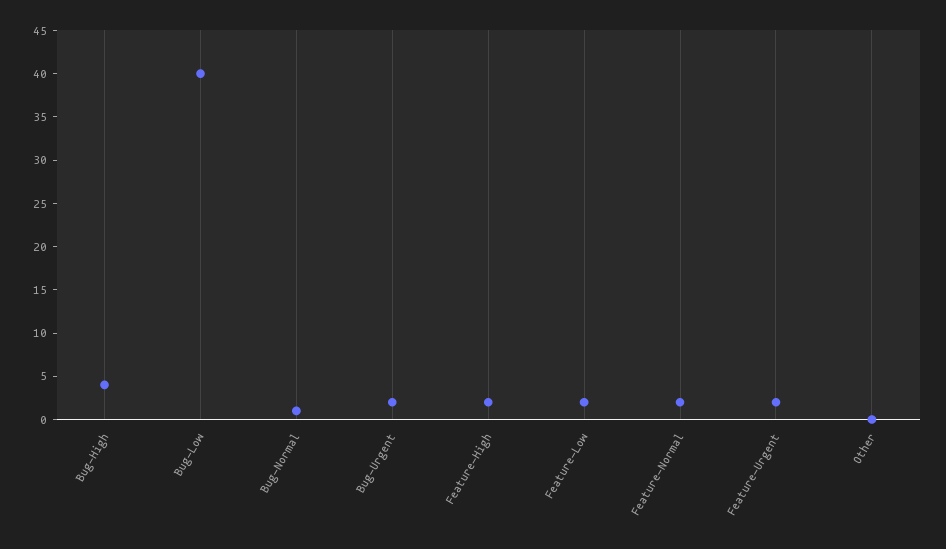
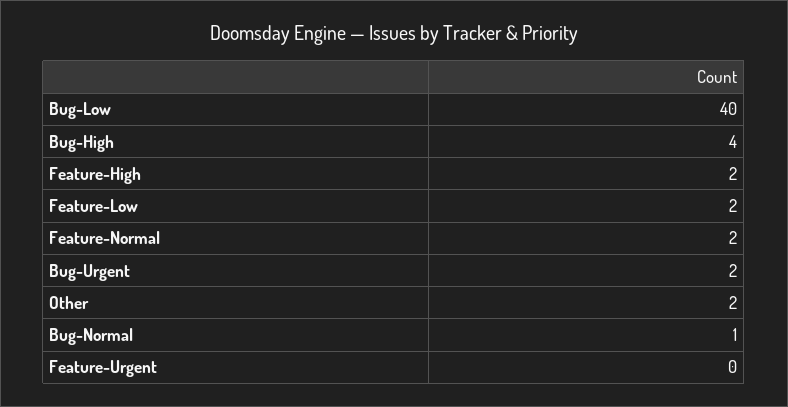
  {
    "Bug-High": 4,
    "Bug-Low": 40,
    "Bug-Normal": 1,
    "Bug-Urgent": 2,
    "Feature-High": 2,
    "Feature-Low": 2,
    "Feature-Normal": 2,
-   "Feature-Urgent": 2,
+   "Feature-Urgent": 0,
-   "Other": 0
+   "Other": 2
  }

